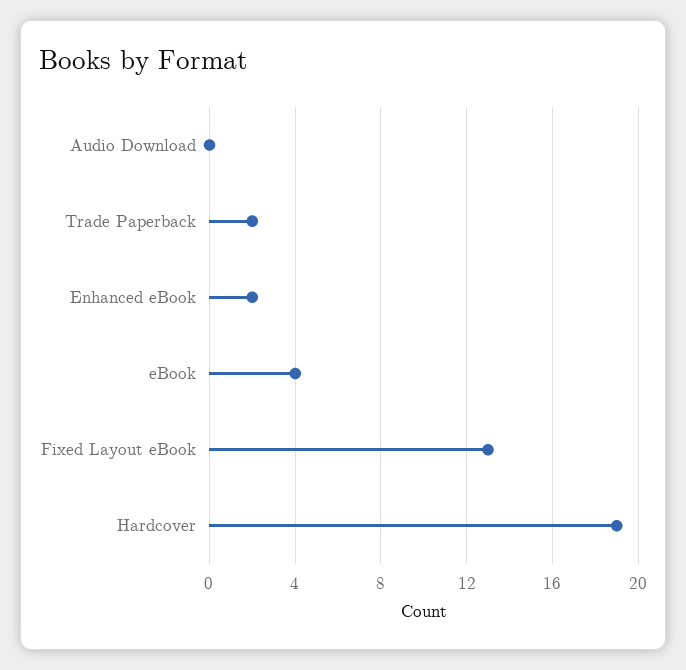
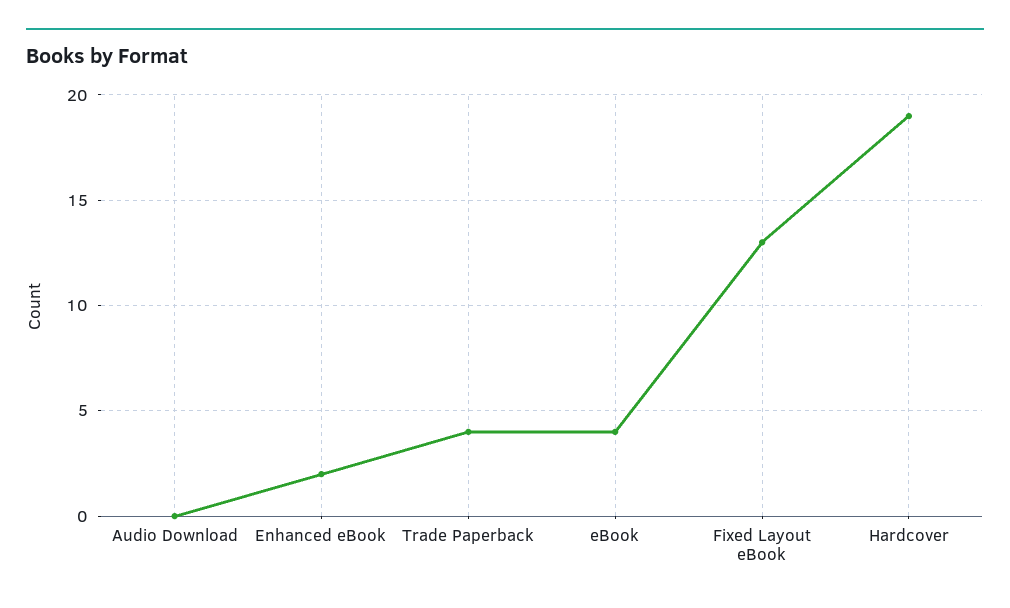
  {
    "Audio Download": 0,
-   "Trade Paperback": 2,
+   "Trade Paperback": 4,
    "Enhanced eBook": 2,
    "eBook": 4,
    "Fixed Layout eBook": 13,
    "Hardcover": 19
  }

